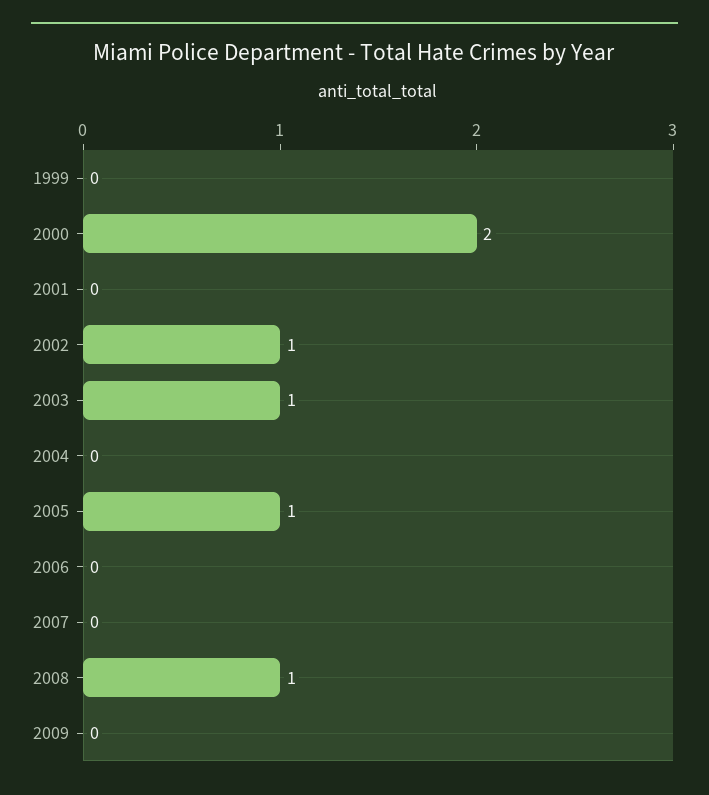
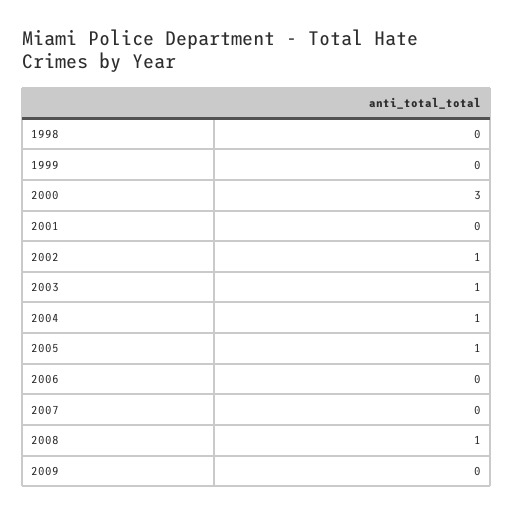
  {
    "1999": 0,
-   "2000": 2,
+   "2000": 3,
    "2001": 0,
    "2002": 1,
    "2003": 1,
-   "2004": 0,
+   "2004": 1,
    "2005": 1,
    "2006": 0,
    "2007": 0,
    "2008": 1,
-   "2009": 0
+   "2009": 0,
+   "1998": 0
  }

